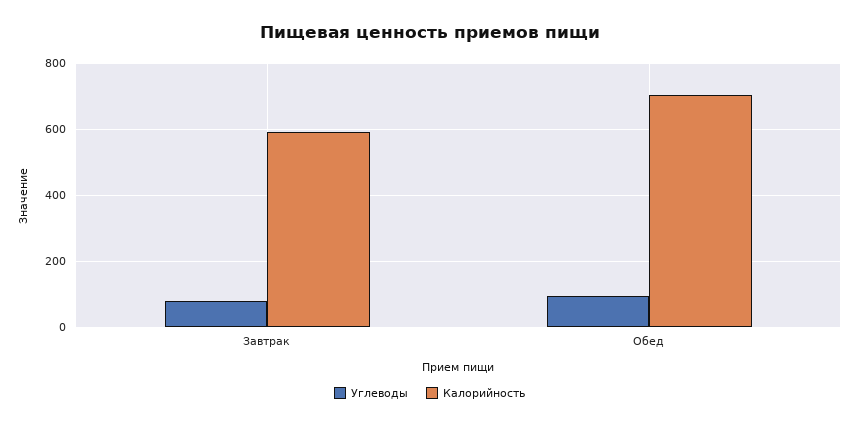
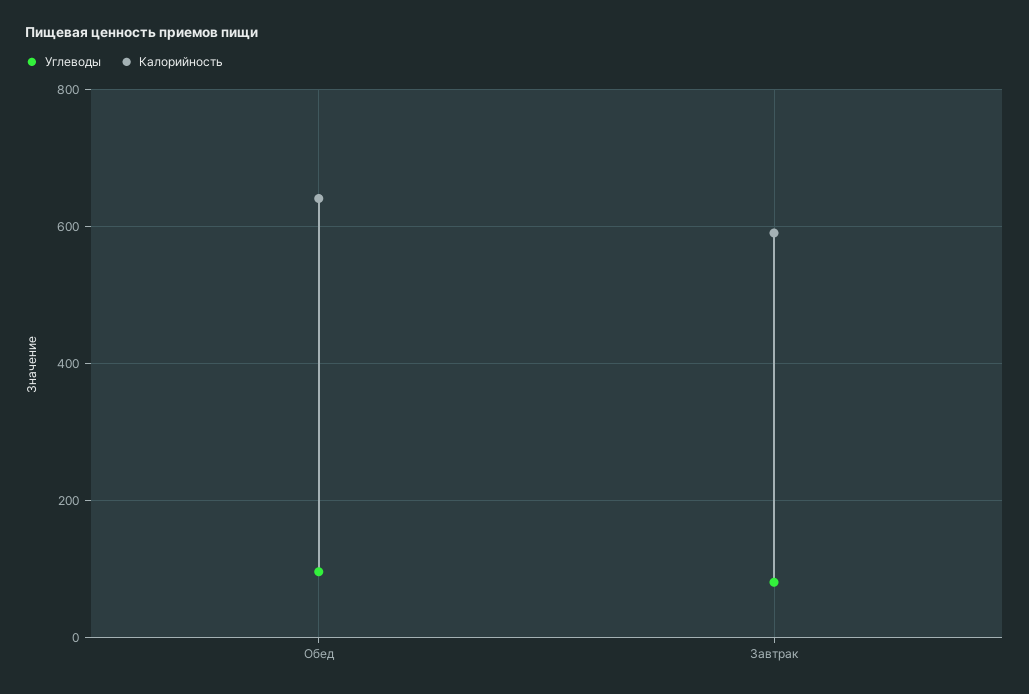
  {
    "Углеводы": {
      "Завтрак": 80,
      "Обед": 100
    },
    "Калорийность": {
      "Завтрак": 600,
-     "Обед": 700
+     "Обед": 640
    }
  }

